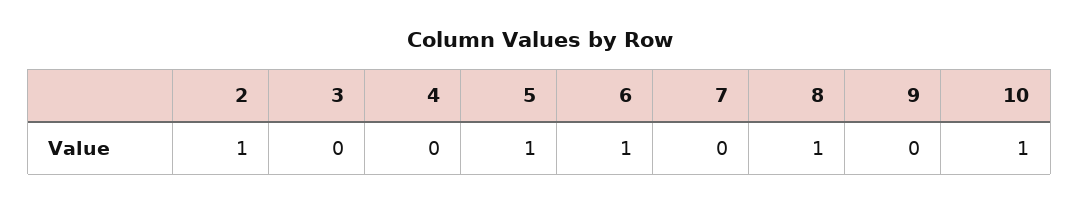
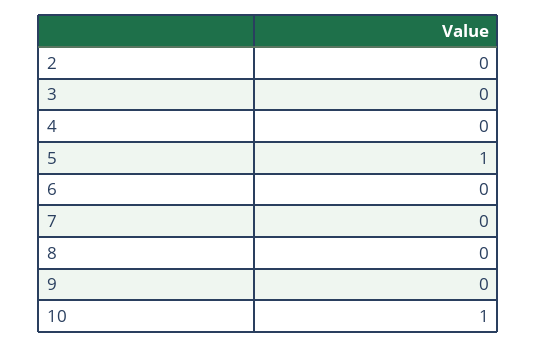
  {
-   "2": 1,
+   "2": 0,
    "3": 0,
    "4": 0,
    "5": 1,
-   "6": 1,
+   "6": 0,
    "7": 0,
-   "8": 1,
+   "8": 0,
    "9": 0,
    "10": 1
  }

